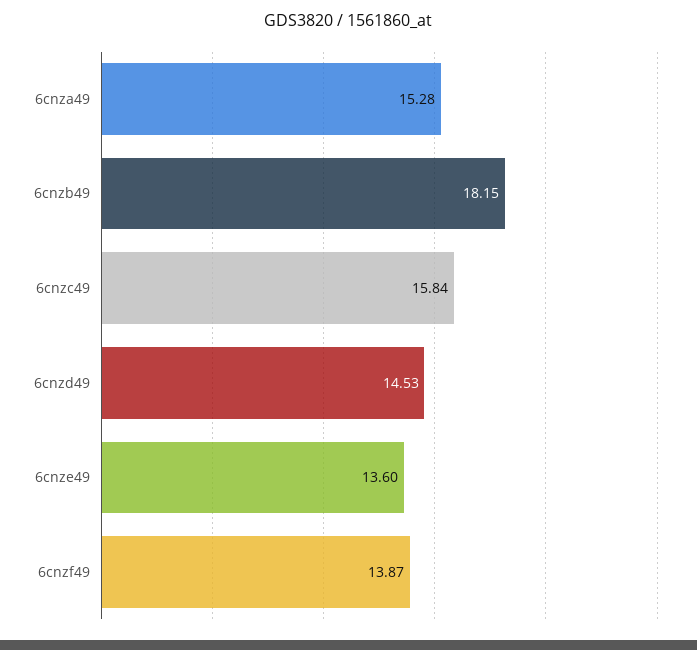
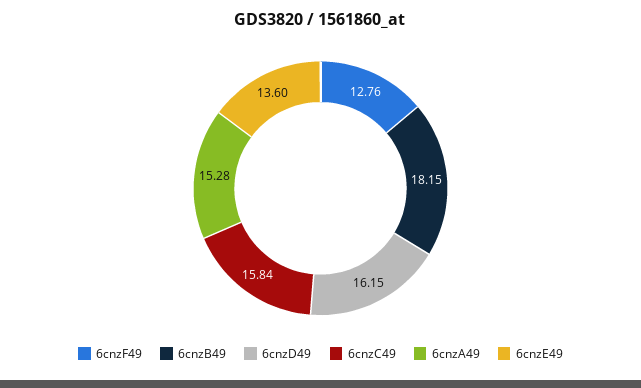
  {
    "6cnza49": 15.28,
    "6cnzb49": 18.15,
    "6cnzc49": 15.84,
-   "6cnzd49": 14.53,
+   "6cnzd49": 16.15,
    "6cnze49": 13.6,
-   "6cnzf49": 13.87
+   "6cnzf49": 12.76
  }

